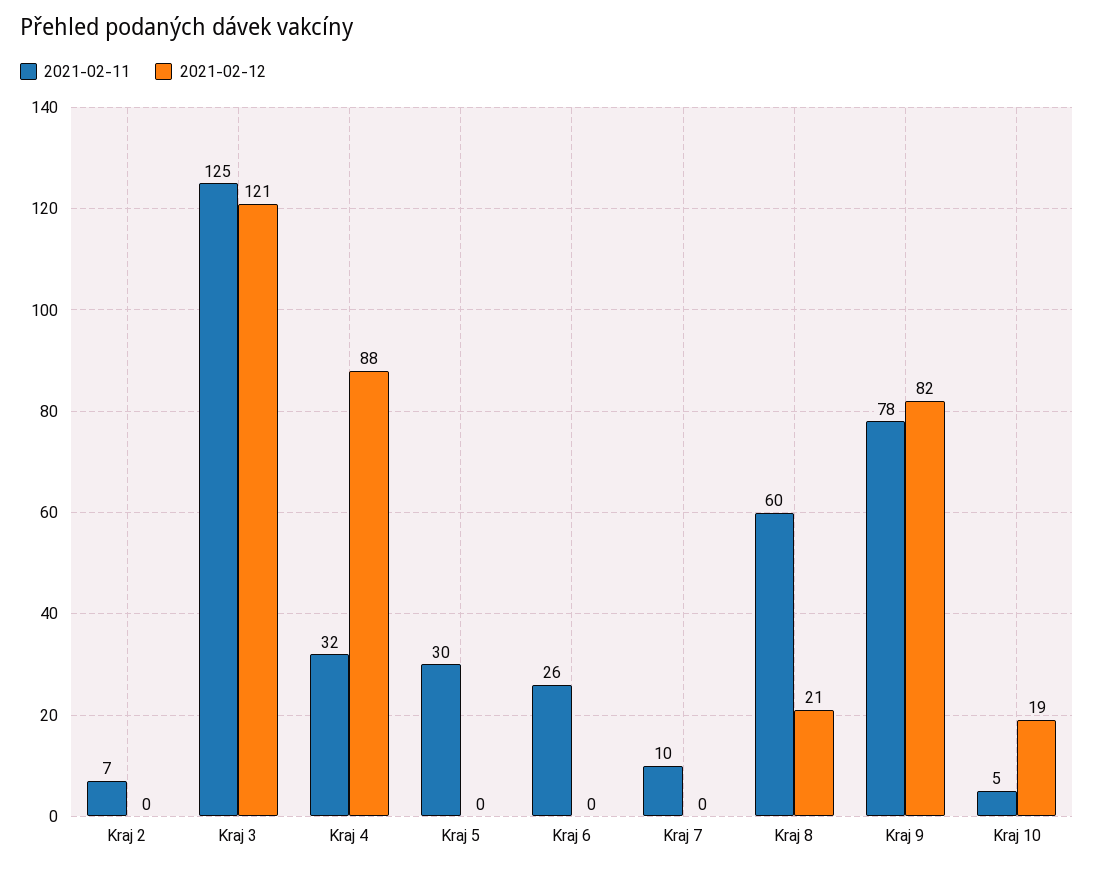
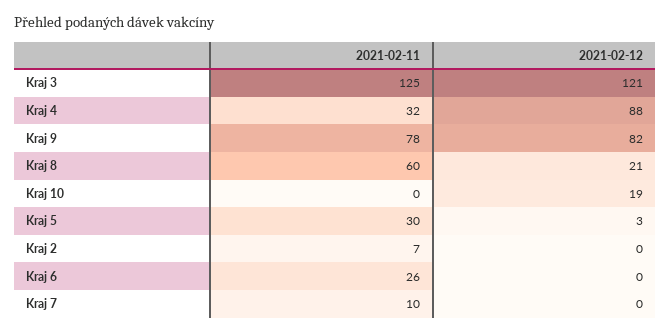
  {
    "2021-02-11": {
      "Kraj 2": 7,
      "Kraj 3": 125,
      "Kraj 4": 32,
      "Kraj 5": 30,
      "Kraj 6": 26,
      "Kraj 7": 10,
      "Kraj 8": 60,
      "Kraj 9": 78,
-     "Kraj 10": 5
+     "Kraj 10": 0
    },
    "2021-02-12": {
      "Kraj 2": 0,
      "Kraj 3": 121,
      "Kraj 4": 88,
-     "Kraj 5": 0,
+     "Kraj 5": 3,
      "Kraj 6": 0,
      "Kraj 7": 0,
      "Kraj 8": 21,
      "Kraj 9": 82,
      "Kraj 10": 19
    }
  }

